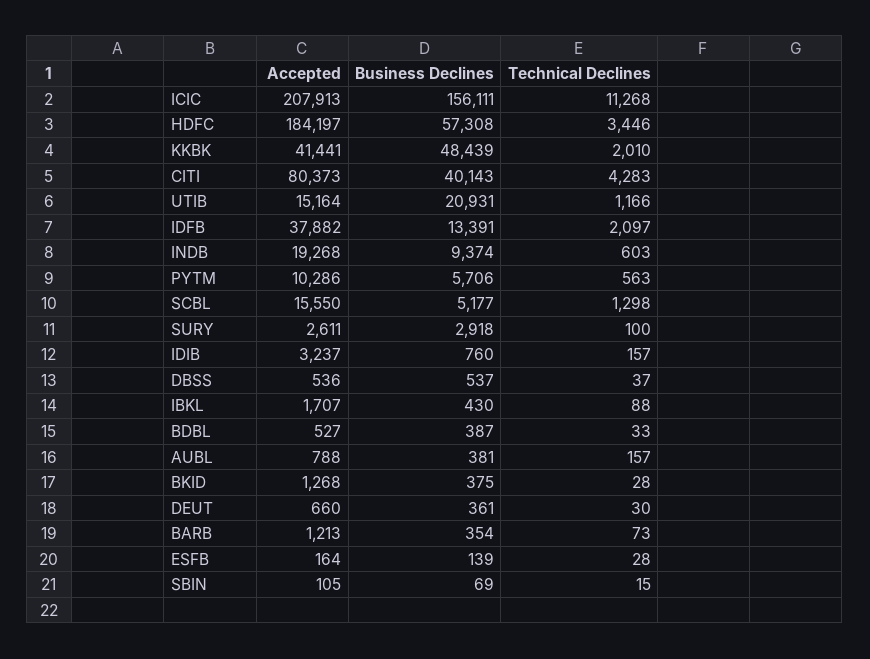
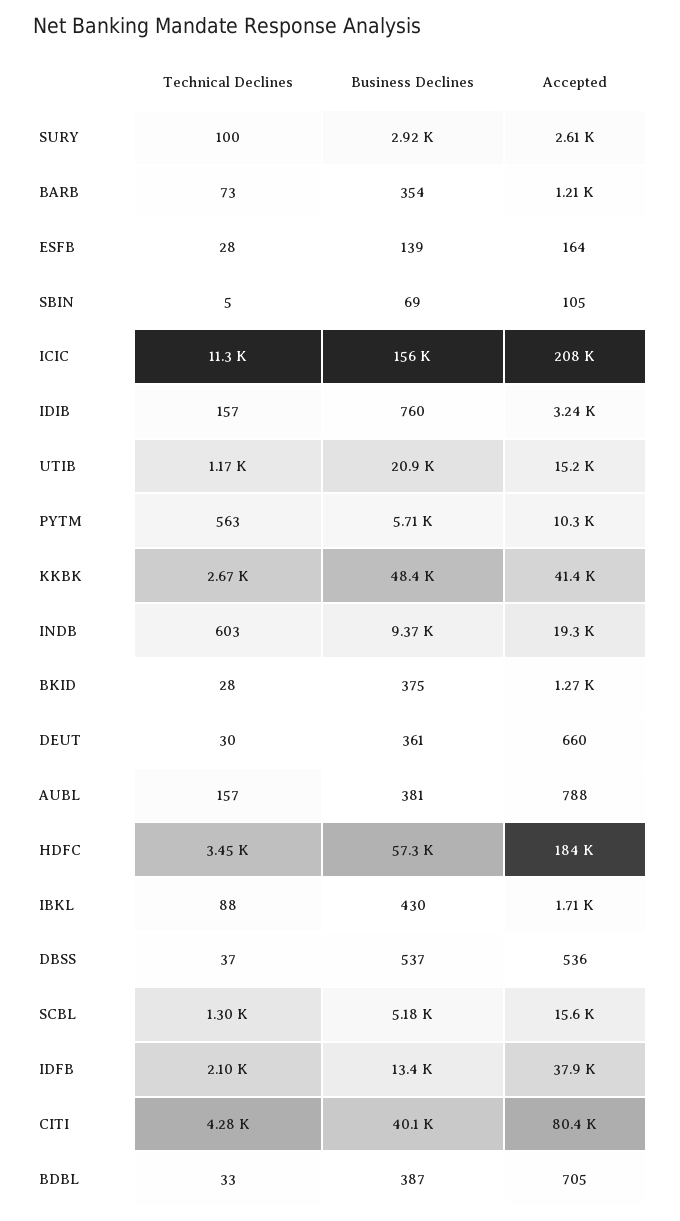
  {
    "Accepted": {
      "ICIC": 207913,
      "HDFC": 184197,
      "KKBK": 41441,
      "CITI": 80373,
      "UTIB": 15164,
      "IDFB": 37882,
      "INDB": 19268,
      "PYTM": 10286,
      "SCBL": 15550,
      "SURY": 2611,
      "IDIB": 3237,
      "DBSS": 536,
      "IBKL": 1707,
-     "BDBL": 527,
+     "BDBL": 705,
      "AUBL": 788,
      "BKID": 1268,
      "DEUT": 660,
      "BARB": 1213,
      "ESFB": 164,
      "SBIN": 105
    },
    "Business Declines": {
      "ICIC": 156111,
      "HDFC": 57308,
      "KKBK": 48439,
      "CITI": 40143,
      "UTIB": 20931,
      "IDFB": 13391,
      "INDB": 9374,
      "PYTM": 5706,
      "SCBL": 5177,
      "SURY": 2918,
      "IDIB": 760,
      "DBSS": 537,
      "IBKL": 430,
      "BDBL": 387,
      "AUBL": 381,
      "BKID": 375,
      "DEUT": 361,
      "BARB": 354,
      "ESFB": 139,
      "SBIN": 69
    },
    "Technical Declines": {
      "ICIC": 11268,
      "HDFC": 3446,
-     "KKBK": 2010,
+     "KKBK": 2670,
      "CITI": 4283,
      "UTIB": 1166,
      "IDFB": 2097,
      "INDB": 603,
      "PYTM": 563,
      "SCBL": 1298,
      "SURY": 100,
      "IDIB": 157,
      "DBSS": 37,
      "IBKL": 88,
      "BDBL": 33,
      "AUBL": 157,
      "BKID": 28,
      "DEUT": 30,
      "BARB": 73,
      "ESFB": 28,
-     "SBIN": 15
+     "SBIN": 5
    }
  }

